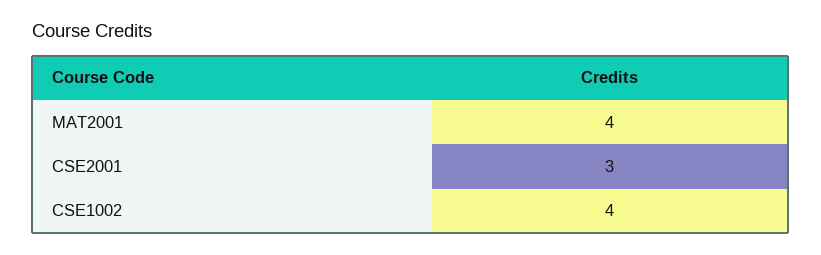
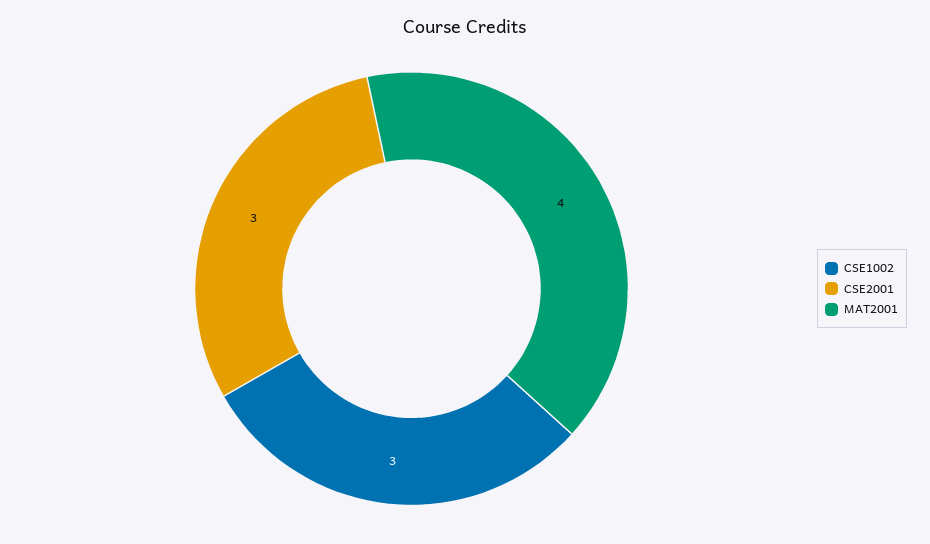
  {
    "MAT2001": 4,
    "CSE2001": 3,
-   "CSE1002": 4
+   "CSE1002": 3
  }

